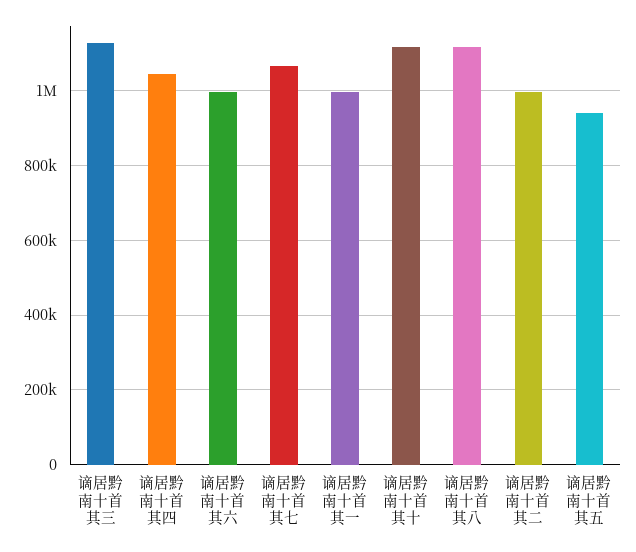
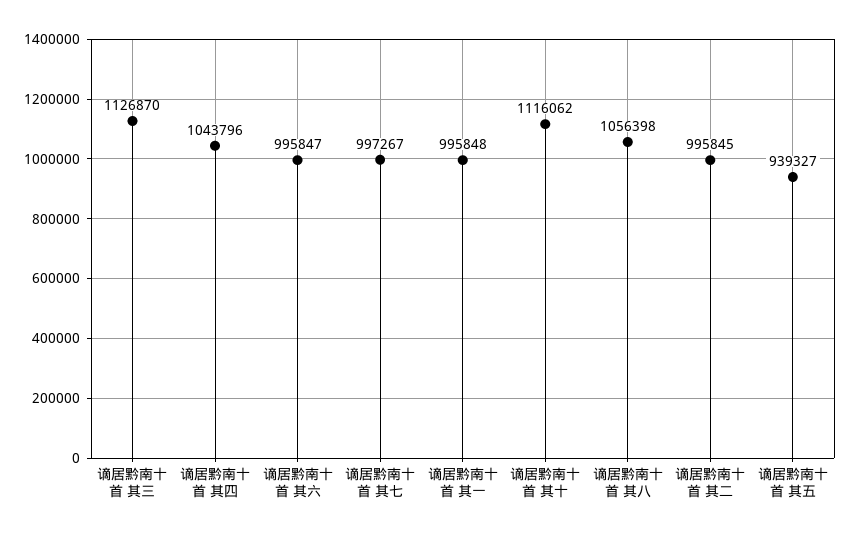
  {
    "谪居黔南十首 其三": 1126870,
    "谪居黔南十首 其四": 1043796,
    "谪居黔南十首 其六": 995847,
-   "谪居黔南十首 其七": 1060000,
+   "谪居黔南十首 其七": 997267,
    "谪居黔南十首 其一": 995848,
    "谪居黔南十首 其十": 1116062,
-   "谪居黔南十首 其八": 1120000,
+   "谪居黔南十首 其八": 1056398,
    "谪居黔南十首 其二": 995845,
    "谪居黔南十首 其五": 939327
  }

